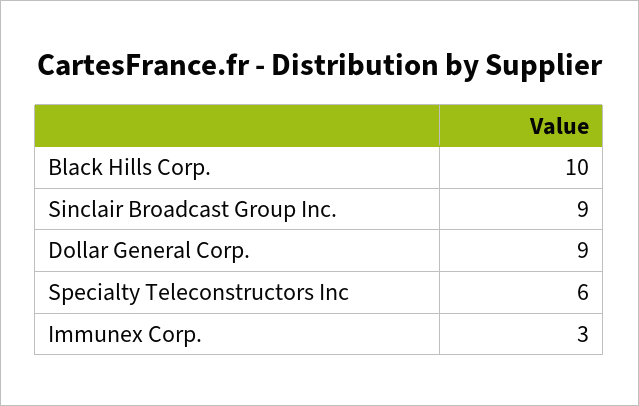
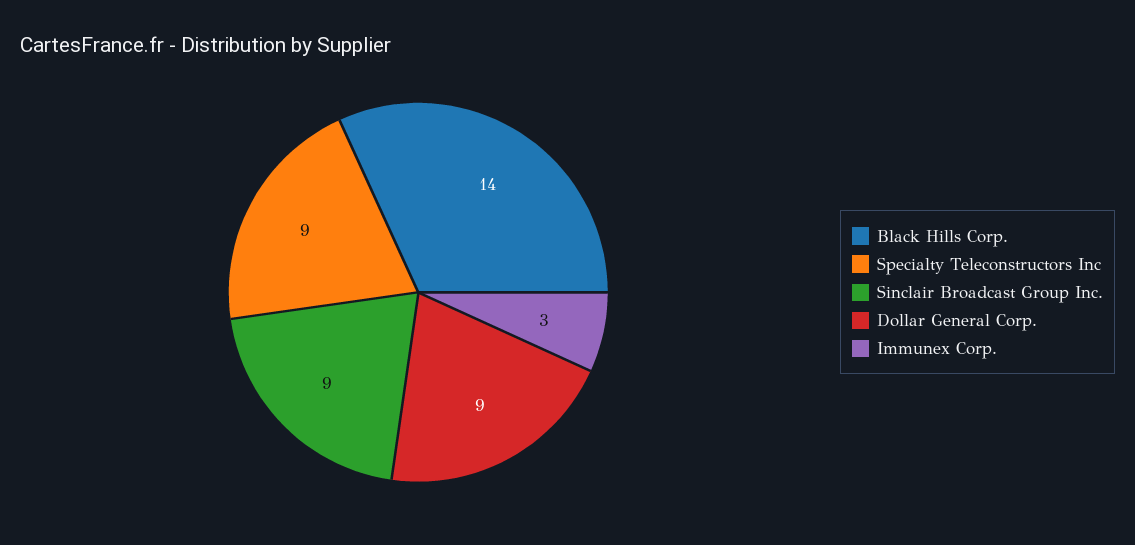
  {
-   "Black Hills Corp.": 10,
+   "Black Hills Corp.": 14,
    "Sinclair Broadcast Group Inc.": 9,
    "Dollar General Corp.": 9,
-   "Specialty Teleconstructors Inc": 6,
+   "Specialty Teleconstructors Inc": 9,
    "Immunex Corp.": 3
  }

